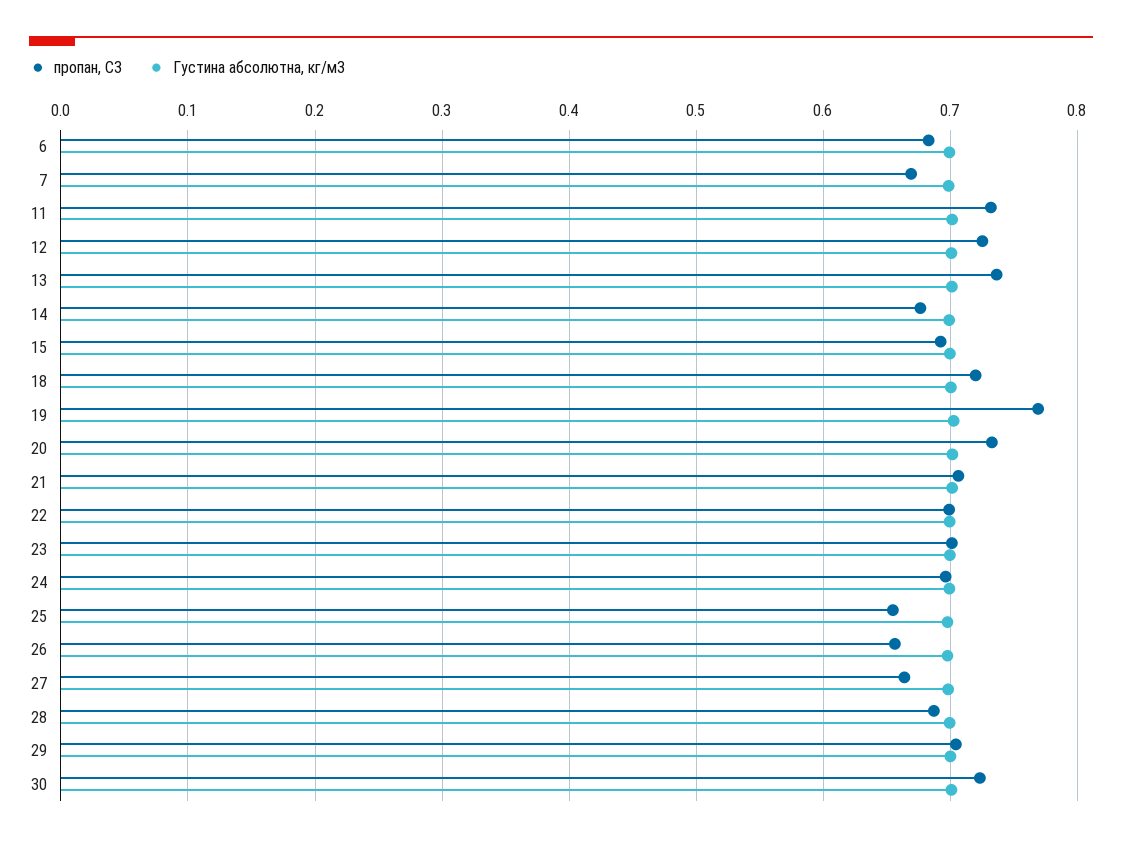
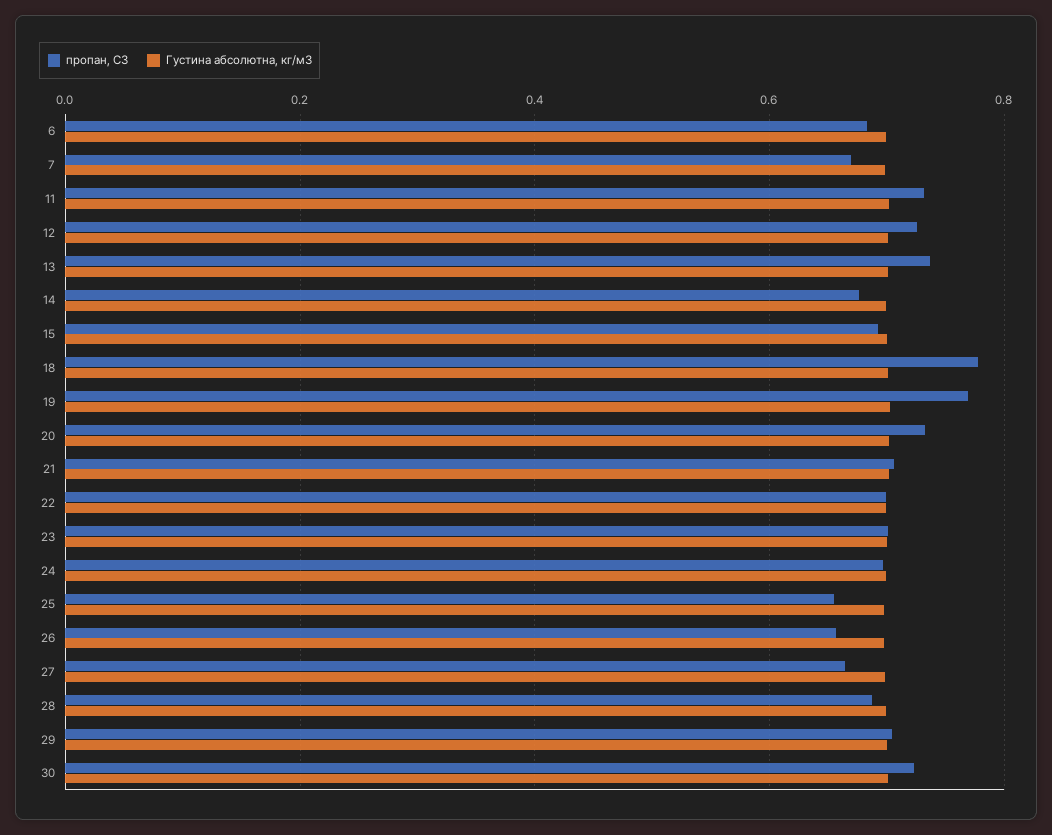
  {
    "пропан, С3": {
      "6": 0.68,
      "7": 0.67,
      "11": 0.73,
      "12": 0.73,
      "13": 0.74,
      "14": 0.68,
      "15": 0.69,
-     "18": 0.72,
+     "18": 0.78,
      "19": 0.77,
      "20": 0.73,
      "21": 0.71,
      "22": 0.7,
      "23": 0.7,
      "24": 0.7,
      "25": 0.65,
      "26": 0.66,
      "27": 0.66,
      "28": 0.69,
      "29": 0.7,
      "30": 0.72
    },
    "Густина абсолютна, кг/м3": {
      "6": 0.7,
      "7": 0.7,
      "11": 0.7,
      "12": 0.7,
      "13": 0.7,
      "14": 0.7,
      "15": 0.7,
      "18": 0.7,
      "19": 0.7,
      "20": 0.7,
      "21": 0.7,
      "22": 0.7,
      "23": 0.7,
      "24": 0.7,
      "25": 0.7,
      "26": 0.7,
      "27": 0.7,
      "28": 0.7,
      "29": 0.7,
      "30": 0.7
    }
  }

